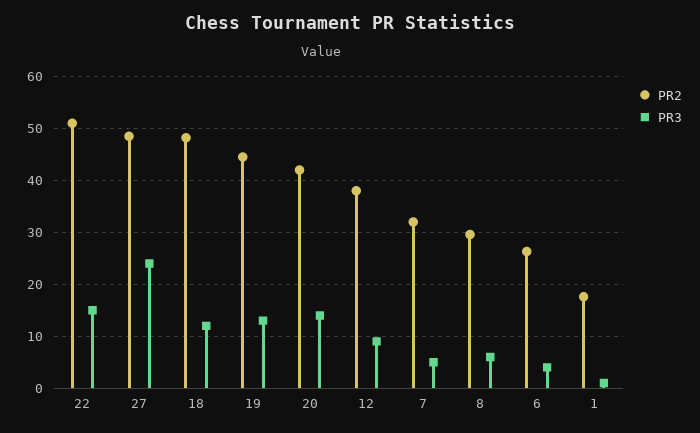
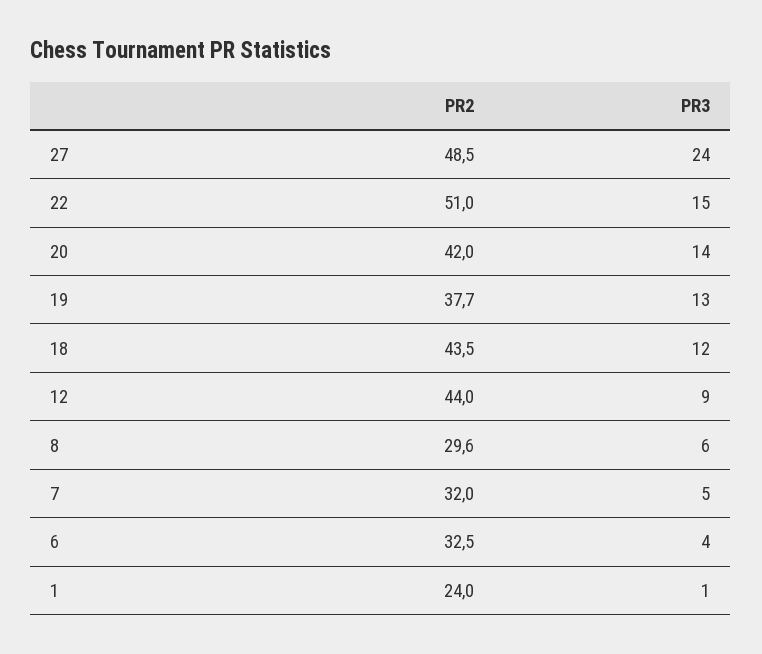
  {
    "PR2": {
      "22": 51,
      "27": 48.5,
-     "18": 48,
+     "18": 43.5,
-     "19": 44,
+     "19": 37.7,
      "20": 42,
-     "12": 38,
+     "12": 44,
      "7": 32,
      "8": 29.6,
-     "6": 26,
+     "6": 32.5,
-     "1": 18
+     "1": 24
    },
    "PR3": {
      "22": 15,
      "27": 24,
      "18": 12,
      "19": 13,
      "20": 14,
      "12": 9,
      "7": 5,
      "8": 6,
      "6": 4,
      "1": 1
    }
  }

